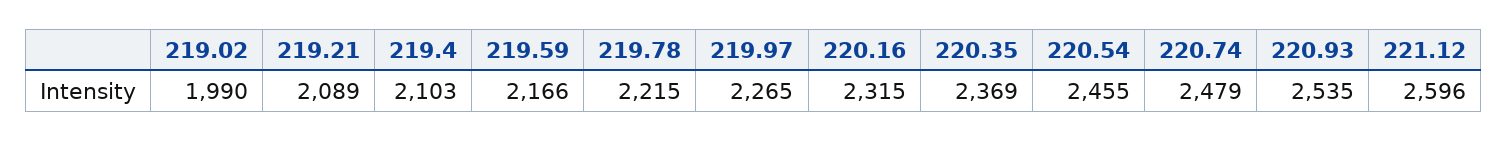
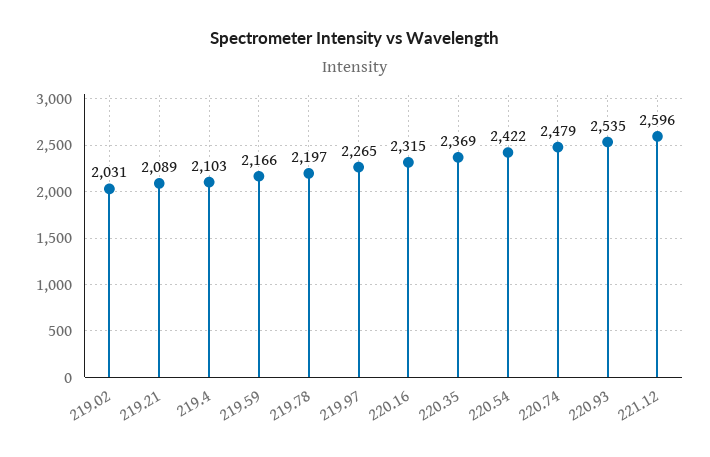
  {
-   "219.02": 1990,
+   "219.02": 2031,
    "219.21": 2089,
    "219.4": 2103,
    "219.59": 2166,
-   "219.78": 2215,
+   "219.78": 2197,
    "219.97": 2265,
    "220.16": 2315,
    "220.35": 2369,
-   "220.54": 2455,
+   "220.54": 2422,
    "220.74": 2479,
    "220.93": 2535,
    "221.12": 2596
  }

